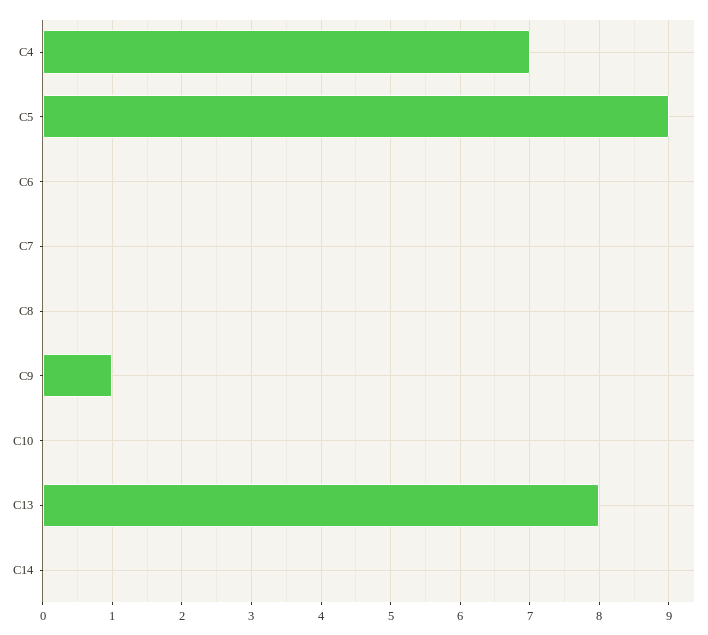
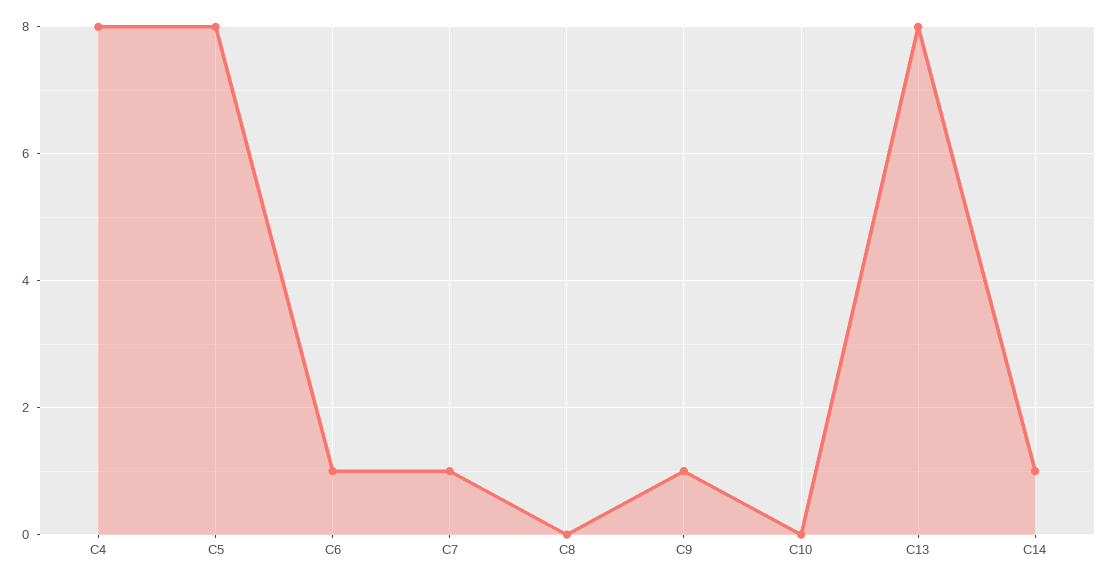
  {
-   "C4": 7,
+   "C4": 8,
-   "C5": 9,
+   "C5": 8,
-   "C6": 0,
+   "C6": 1,
-   "C7": 0,
+   "C7": 1,
    "C8": 0,
    "C9": 1,
    "C10": 0,
    "C13": 8,
-   "C14": 0
+   "C14": 1
  }

